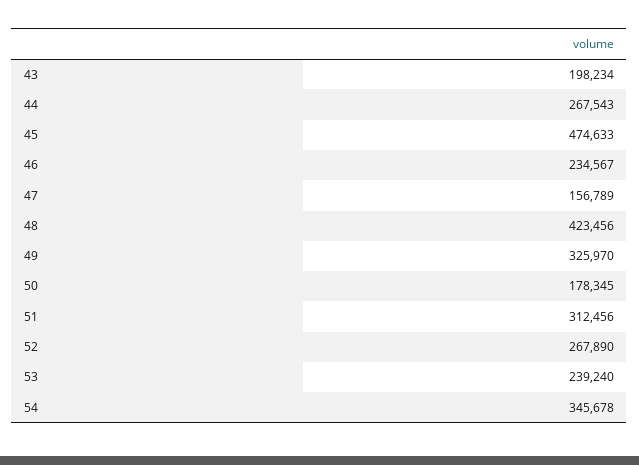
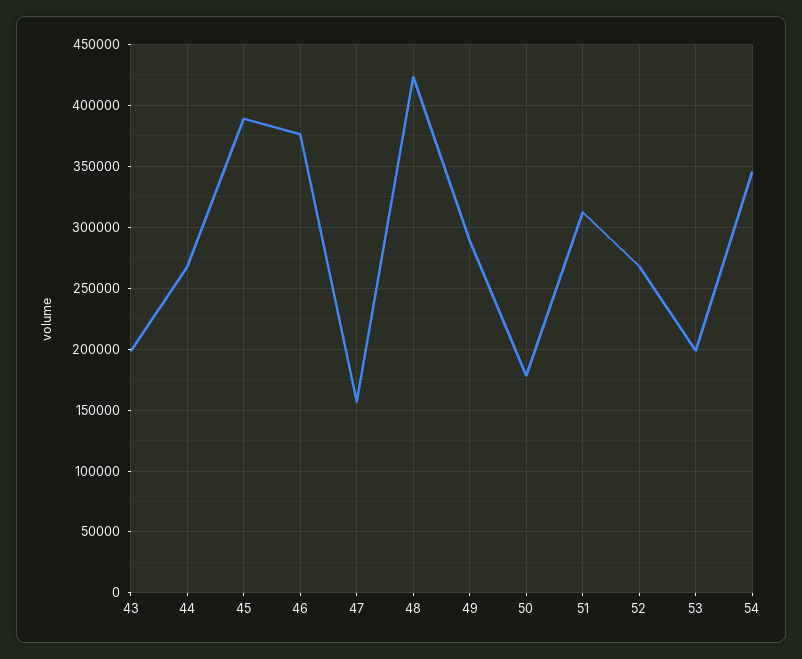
  {
    "43": 198234,
    "44": 267543,
-   "45": 474633,
+   "45": 390000,
-   "46": 234567,
+   "46": 375000,
    "47": 156789,
    "48": 423456,
-   "49": 325970,
+   "49": 290000,
    "50": 178345,
    "51": 312456,
    "52": 267890,
-   "53": 239240,
+   "53": 200000,
    "54": 345678
  }

